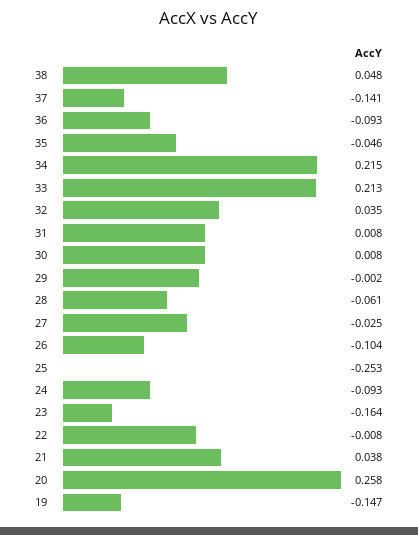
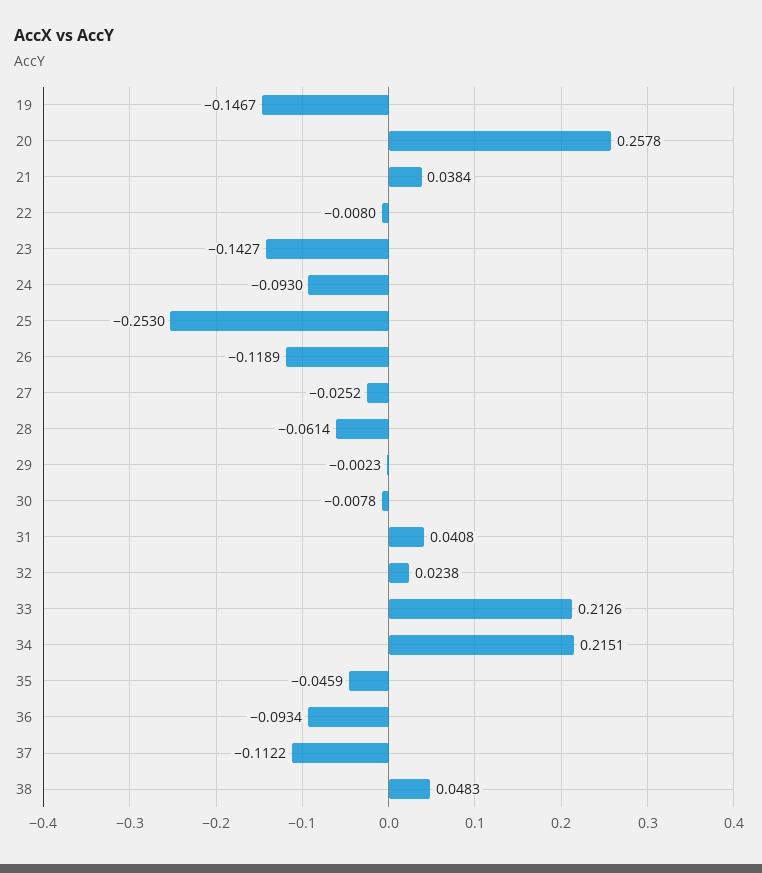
  {
    "38": 0.0483,
-   "37": -0.141,
+   "37": -0.1122,
    "36": -0.0934,
    "35": -0.0459,
    "34": 0.2151,
    "33": 0.2126,
-   "32": 0.035,
+   "32": 0.0238,
-   "31": 0.008,
+   "31": 0.0408,
-   "30": 0.008,
+   "30": -0.0078,
    "29": -0.0023,
    "28": -0.0614,
    "27": -0.0252,
-   "26": -0.104,
+   "26": -0.1189,
    "25": -0.253,
    "24": -0.093,
-   "23": -0.164,
+   "23": -0.1427,
    "22": -0.008,
    "21": 0.0384,
    "20": 0.2578,
    "19": -0.1467
  }

